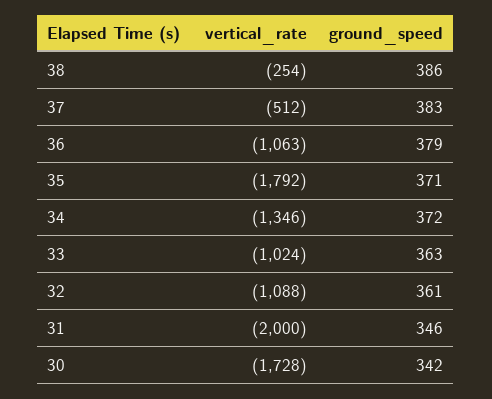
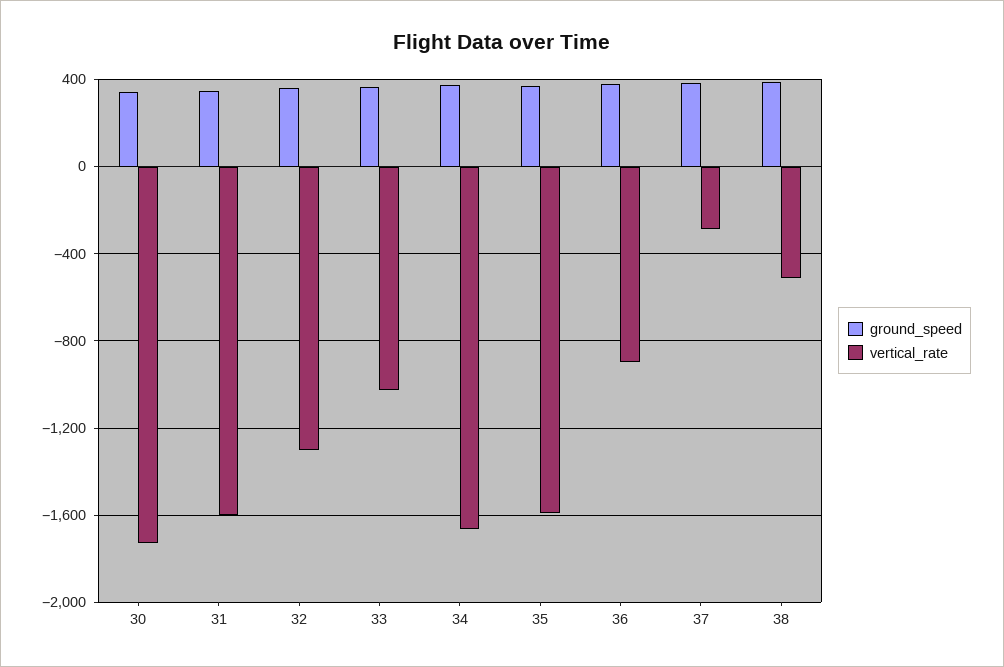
  {
    "vertical_rate": {
-     "38": -254,
+     "38": -500,
-     "37": -512,
+     "37": -300,
-     "36": -1063,
+     "36": -900,
-     "35": -1792,
+     "35": -1600,
-     "34": -1346,
+     "34": -1650,
      "33": -1024,
-     "32": -1088,
+     "32": -1300,
-     "31": -2000,
+     "31": -1600,
      "30": -1728
    },
    "ground_speed": {
      "38": 386,
      "37": 383,
      "36": 379,
      "35": 371,
      "34": 372,
      "33": 363,
      "32": 361,
      "31": 346,
      "30": 342
    }
  }

